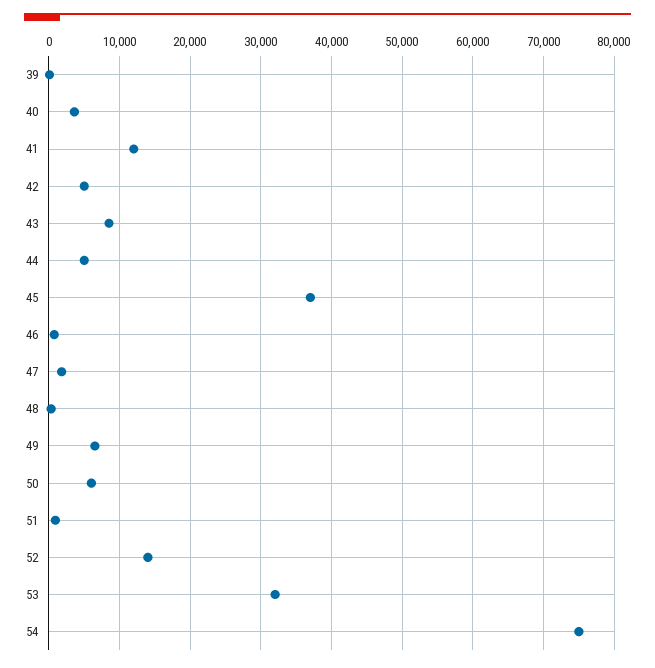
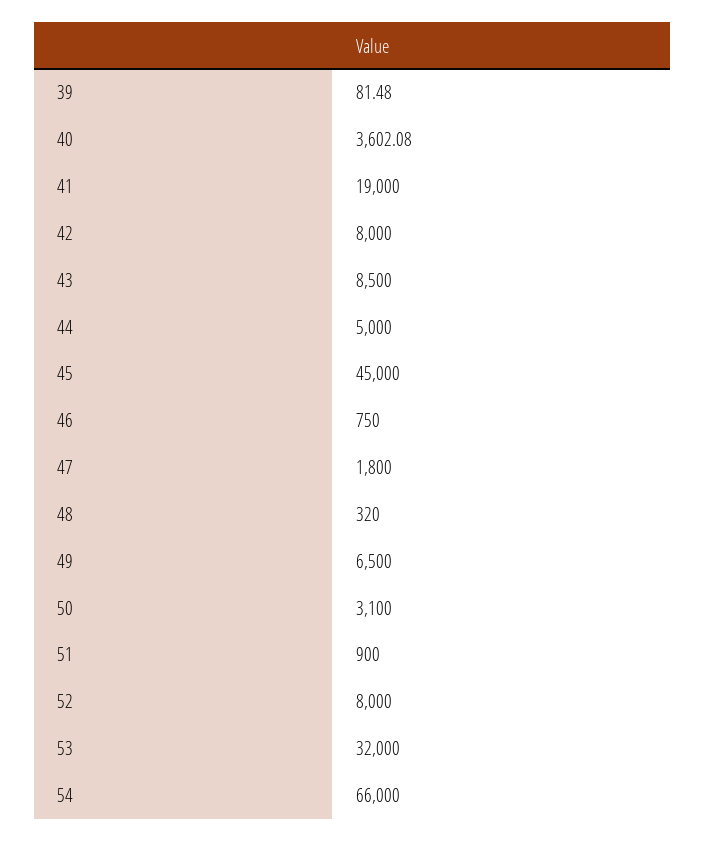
  {
    "39": 81.48,
    "40": 3602.08,
-   "41": 12000,
+   "41": 19000,
-   "42": 5000,
+   "42": 8000,
    "43": 8500,
    "44": 5000,
-   "45": 37000,
+   "45": 45000,
    "46": 750,
    "47": 1800,
    "48": 320,
    "49": 6500,
-   "50": 6000,
+   "50": 3100,
    "51": 900,
-   "52": 14000,
+   "52": 8000,
    "53": 32000,
-   "54": 75000
+   "54": 66000
  }

